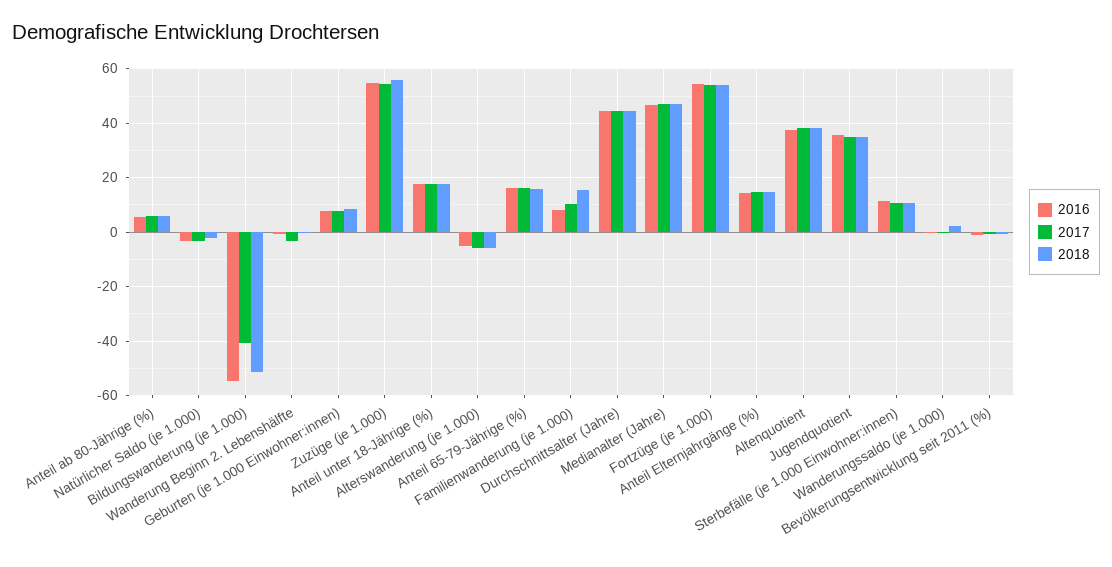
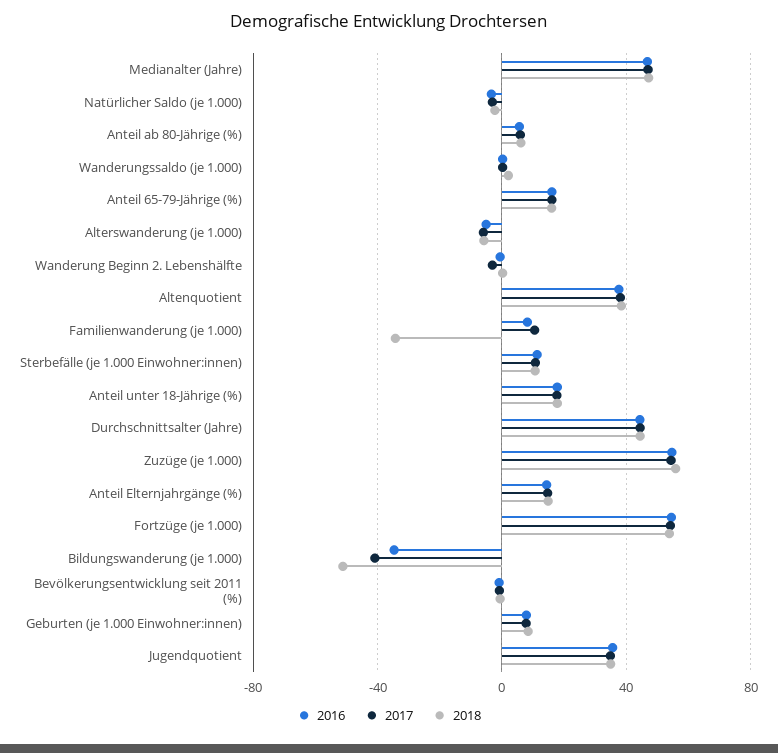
  {
    "2016": {
      "Anteil ab 80-Jährige (%)": 5,
      "Natürlicher Saldo (je 1.000)": -2.5,
-     "Bildungswanderung (je 1.000)": -55,
+     "Bildungswanderung (je 1.000)": -35,
      "Wanderung Beginn 2. Lebenshälfte": 0,
      "Geburten (je 1.000 Einwohner:innen)": 7.5,
      "Zuzüge (je 1.000)": 55,
      "Anteil unter 18-Jährige (%)": 17.5,
      "Alterswanderung (je 1.000)": -5,
      "Anteil 65-79-Jährige (%)": 15,
      "Familienwanderung (je 1.000)": 7.5,
      "Durchschnittsalter (Jahre)": 45,
      "Medianalter (Jahre)": 47.5,
      "Fortzüge (je 1.000)": 55,
      "Anteil Elternjahrgänge (%)": 15,
      "Altenquotient": 37.5,
      "Jugendquotient": 35,
      "Sterbefälle (je 1.000 Einwohner:innen)": 12.5,
      "Wanderungssaldo (je 1.000)": 0,
      "Bevölkerungsentwicklung seit 2011 (%)": 0
    },
    "2017": {
      "Anteil ab 80-Jährige (%)": 5,
      "Natürlicher Saldo (je 1.000)": -2.5,
      "Bildungswanderung (je 1.000)": -40,
      "Wanderung Beginn 2. Lebenshälfte": -2.5,
      "Geburten (je 1.000 Einwohner:innen)": 7.5,
      "Zuzüge (je 1.000)": 55,
      "Anteil unter 18-Jährige (%)": 17.5,
      "Alterswanderung (je 1.000)": -5,
      "Anteil 65-79-Jährige (%)": 15,
      "Familienwanderung (je 1.000)": 10,
      "Durchschnittsalter (Jahre)": 45,
      "Medianalter (Jahre)": 47.5,
      "Fortzüge (je 1.000)": 55,
      "Anteil Elternjahrgänge (%)": 15,
      "Altenquotient": 37.5,
      "Jugendquotient": 35,
      "Sterbefälle (je 1.000 Einwohner:innen)": 10,
      "Wanderungssaldo (je 1.000)": 0,
      "Bevölkerungsentwicklung seit 2011 (%)": 0
    },
    "2018": {
      "Anteil ab 80-Jährige (%)": 5,
      "Natürlicher Saldo (je 1.000)": -2.5,
      "Bildungswanderung (je 1.000)": -50,
      "Wanderung Beginn 2. Lebenshälfte": 0,
      "Geburten (je 1.000 Einwohner:innen)": 7.5,
      "Zuzüge (je 1.000)": 55,
      "Anteil unter 18-Jährige (%)": 17.5,
      "Alterswanderung (je 1.000)": -5,
      "Anteil 65-79-Jährige (%)": 15,
-     "Familienwanderung (je 1.000)": 15,
+     "Familienwanderung (je 1.000)": -35,
      "Durchschnittsalter (Jahre)": 45,
      "Medianalter (Jahre)": 47.5,
      "Fortzüge (je 1.000)": 55,
      "Anteil Elternjahrgänge (%)": 15,
      "Altenquotient": 37.5,
      "Jugendquotient": 35,
      "Sterbefälle (je 1.000 Einwohner:innen)": 10,
      "Wanderungssaldo (je 1.000)": 2.5,
      "Bevölkerungsentwicklung seit 2011 (%)": 0
    }
  }

